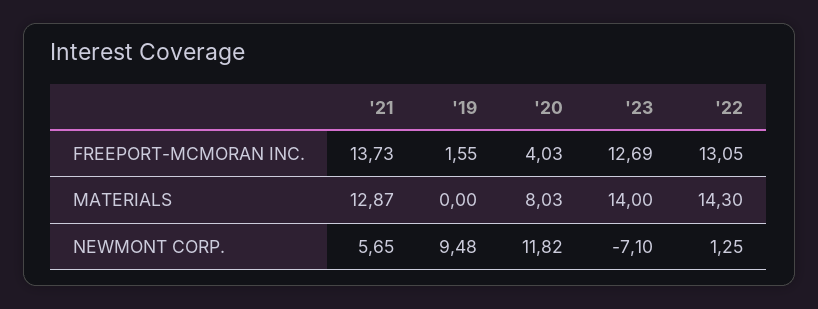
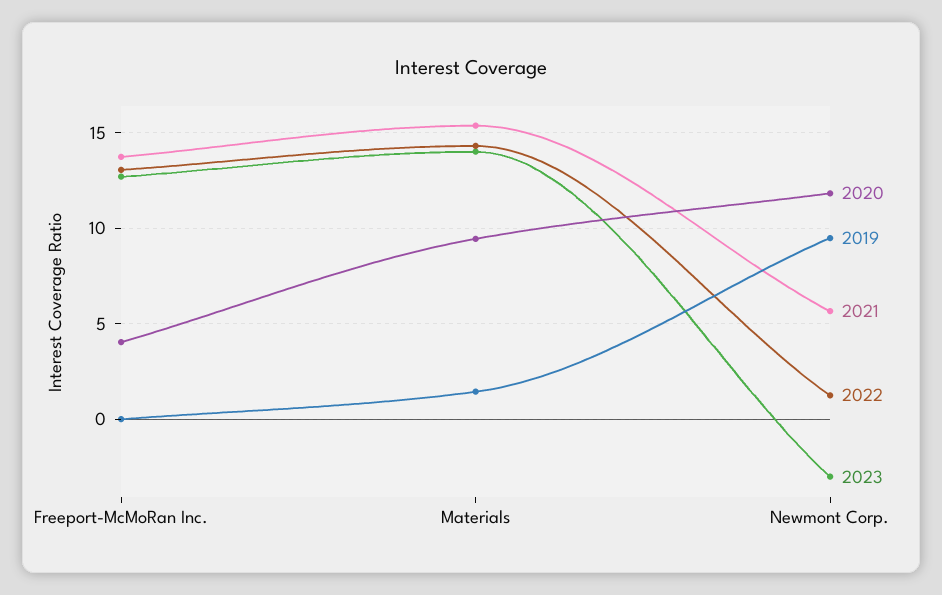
  {
    "'21": {
      "FREEPORT-MCMORAN INC.": 13.73,
-     "MATERIALS": 12.87,
+     "MATERIALS": 15.5,
      "NEWMONT CORP.": 5.65
    },
    "'19": {
-     "FREEPORT-MCMORAN INC.": 1.55,
+     "FREEPORT-MCMORAN INC.": 0,
-     "MATERIALS": 0,
+     "MATERIALS": 1.5,
      "NEWMONT CORP.": 9.48
    },
    "'20": {
      "FREEPORT-MCMORAN INC.": 4.03,
-     "MATERIALS": 8.03,
+     "MATERIALS": 9.5,
      "NEWMONT CORP.": 11.82
    },
    "'23": {
      "FREEPORT-MCMORAN INC.": 12.69,
      "MATERIALS": 14,
-     "NEWMONT CORP.": -7.1
+     "NEWMONT CORP.": -3
    },
    "'22": {
      "FREEPORT-MCMORAN INC.": 13.05,
      "MATERIALS": 14.3,
      "NEWMONT CORP.": 1.25
    }
  }

